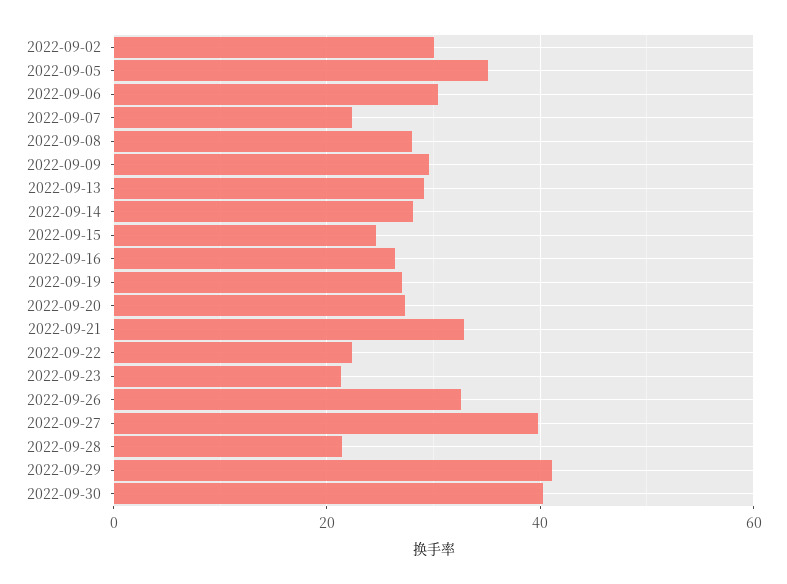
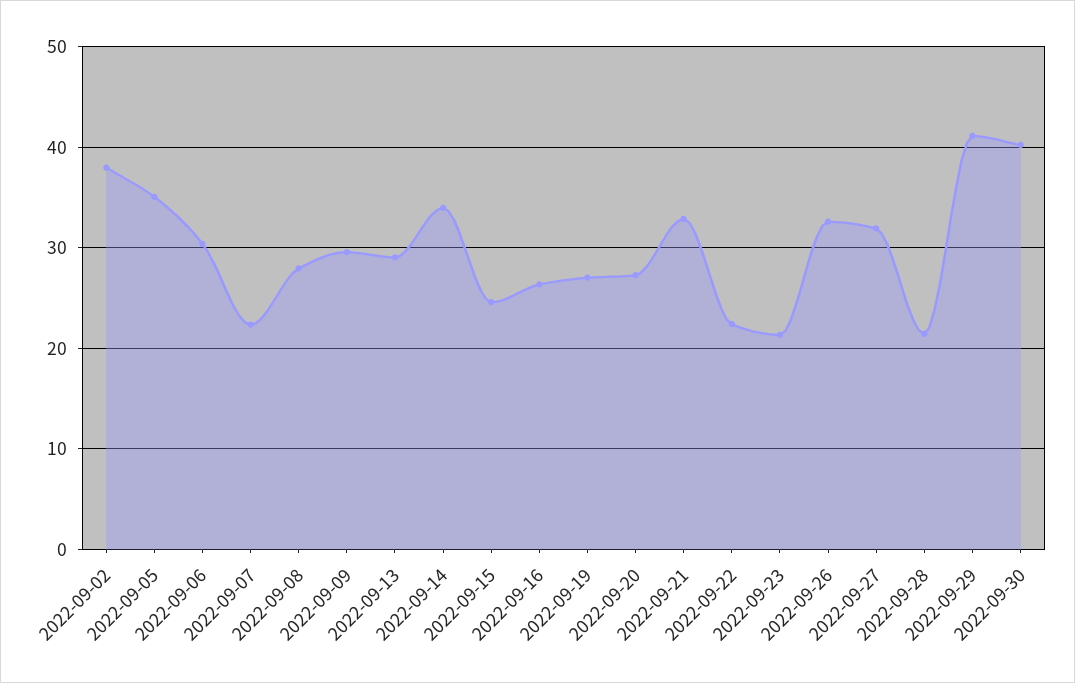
  {
-   "2022-09-02": 30,
+   "2022-09-02": 38,
    "2022-09-05": 35,
    "2022-09-06": 30,
    "2022-09-07": 22,
    "2022-09-08": 28,
    "2022-09-09": 30,
    "2022-09-13": 29,
-   "2022-09-14": 28,
+   "2022-09-14": 34,
    "2022-09-15": 25,
    "2022-09-16": 26,
    "2022-09-19": 27,
    "2022-09-20": 27,
    "2022-09-21": 33,
    "2022-09-22": 22,
    "2022-09-23": 21,
    "2022-09-26": 33,
-   "2022-09-27": 40,
+   "2022-09-27": 32,
    "2022-09-28": 21,
    "2022-09-29": 41,
    "2022-09-30": 40
  }

